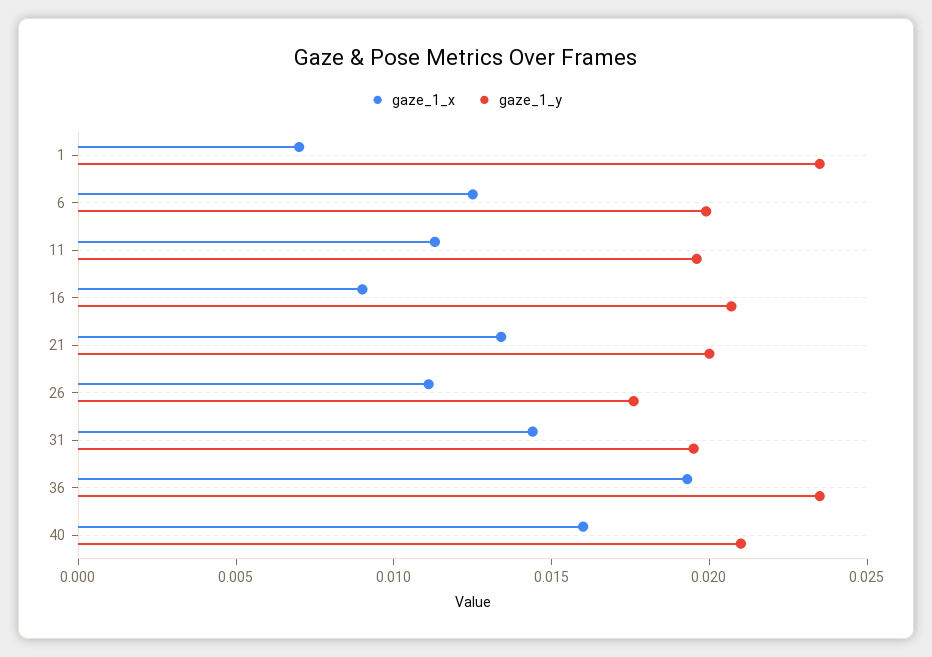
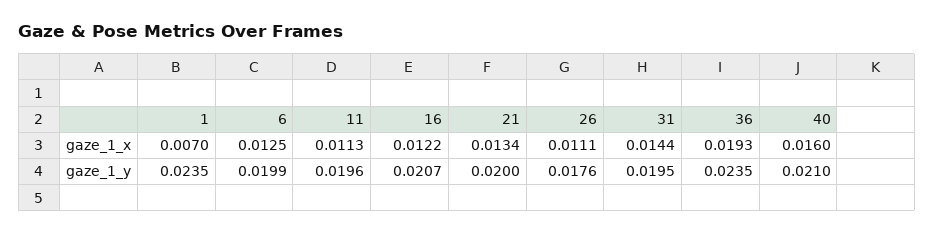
  {
    "gaze_1_x": {
      "1": 0.007,
      "6": 0.0125,
      "11": 0.0113,
-     "16": 0.009,
+     "16": 0.0122,
      "21": 0.0134,
      "26": 0.0111,
      "31": 0.0144,
      "36": 0.0193,
      "40": 0.016
    },
    "gaze_1_y": {
      "1": 0.0235,
      "6": 0.0199,
      "11": 0.0196,
      "16": 0.0207,
      "21": 0.02,
      "26": 0.0176,
      "31": 0.0195,
      "36": 0.0235,
      "40": 0.021
    }
  }

